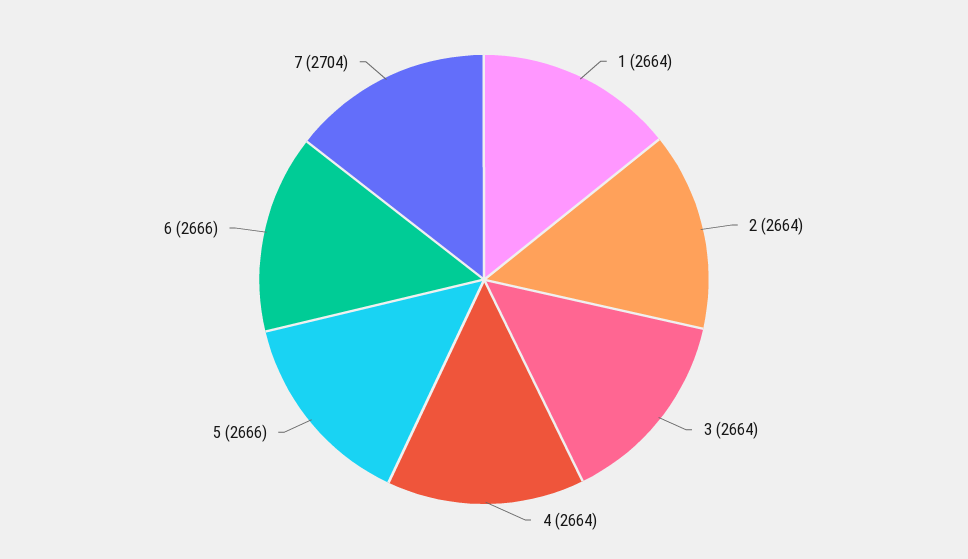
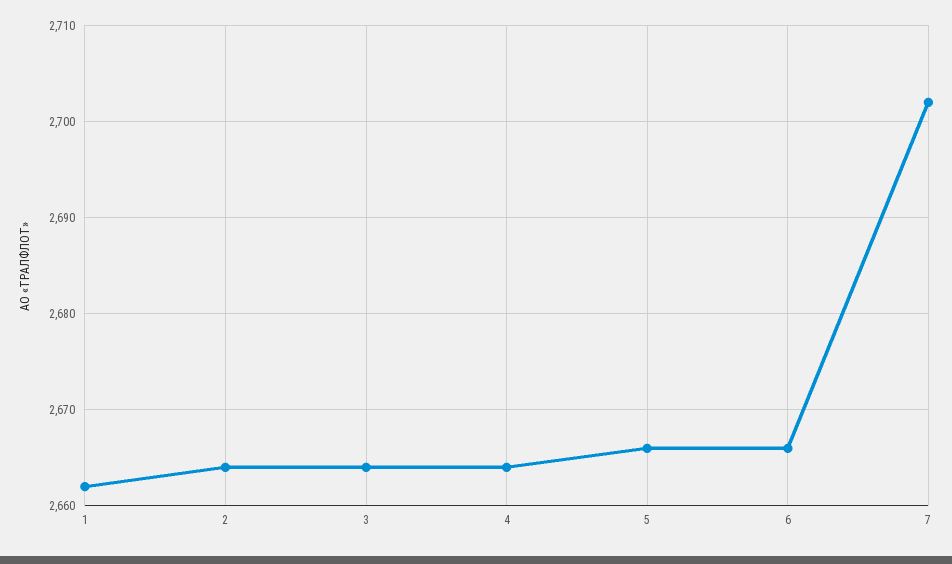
  {
-   "1": 2664,
+   "1": 2662,
    "2": 2664,
    "3": 2664,
    "4": 2664,
    "5": 2666,
    "6": 2666,
-   "7": 2704
+   "7": 2702
  }

